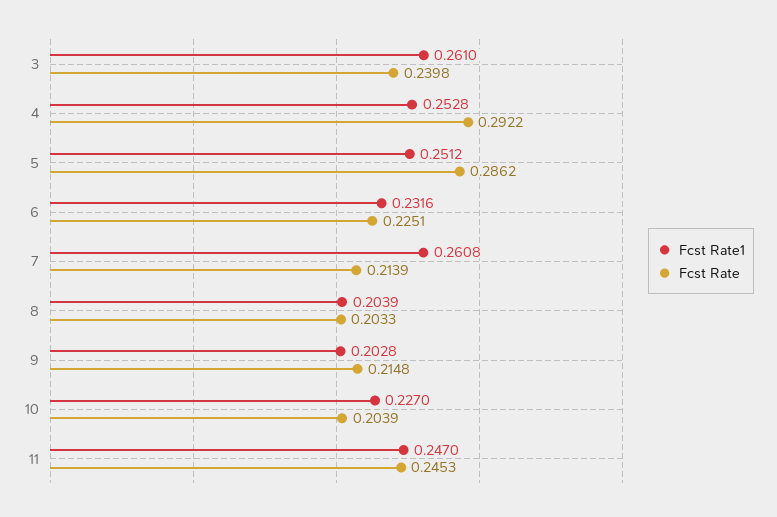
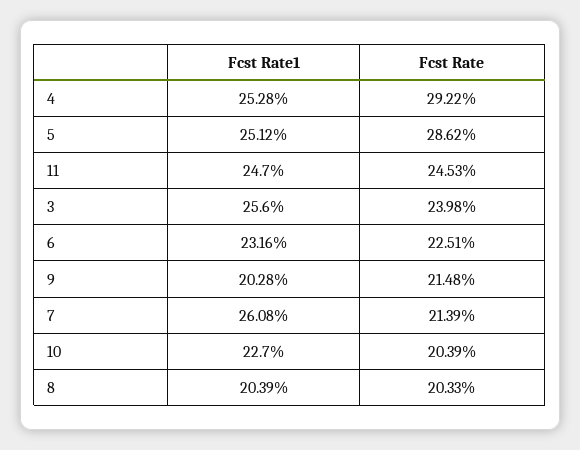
  {
    "Fcst Rate1": {
-     "3": 0.261,
+     "3": 0.256,
      "4": 0.2528,
      "5": 0.2512,
      "6": 0.2316,
      "7": 0.2608,
      "8": 0.2039,
      "9": 0.2028,
      "10": 0.227,
      "11": 0.247
    },
    "Fcst Rate": {
      "3": 0.2398,
      "4": 0.2922,
      "5": 0.2862,
      "6": 0.2251,
      "7": 0.2139,
      "8": 0.2033,
      "9": 0.2148,
      "10": 0.2039,
      "11": 0.2453
    }
  }

